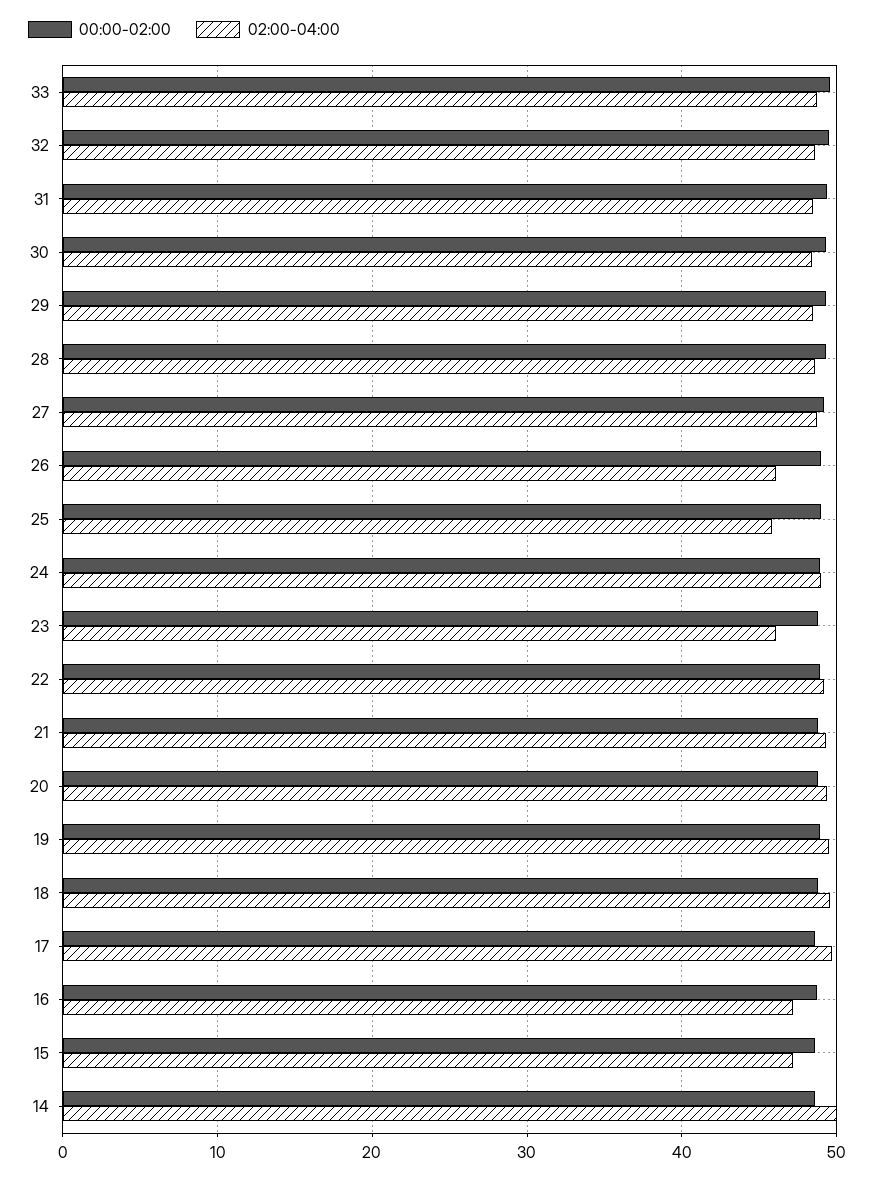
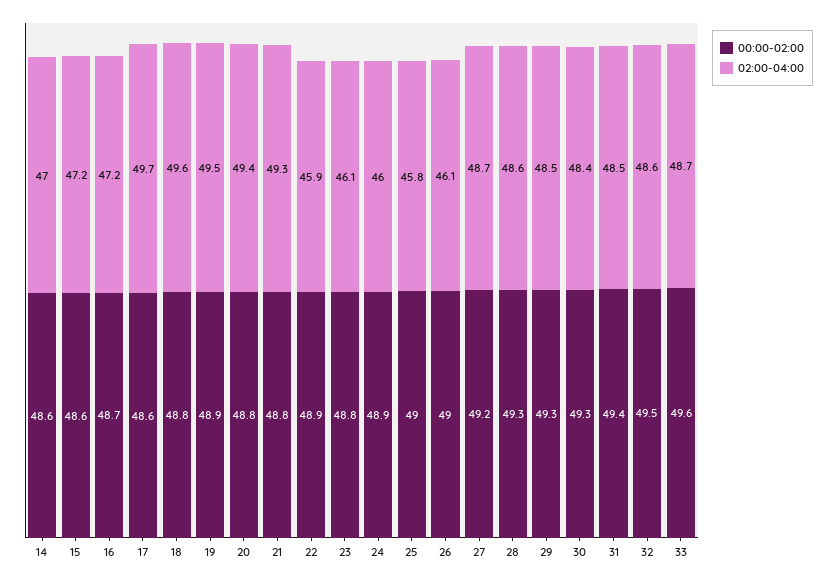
  {
    "00:00-02:00": {
      "33": 49.6,
      "32": 49.5,
      "31": 49.4,
      "30": 49.3,
      "29": 49.3,
      "28": 49.3,
      "27": 49.2,
      "26": 49,
      "25": 49,
      "24": 48.9,
      "23": 48.8,
      "22": 48.9,
      "21": 48.8,
      "20": 48.8,
      "19": 48.9,
      "18": 48.8,
      "17": 48.6,
      "16": 48.7,
      "15": 48.6,
      "14": 48.6
    },
    "02:00-04:00": {
      "33": 48.7,
      "32": 48.6,
      "31": 48.5,
      "30": 48.4,
      "29": 48.5,
      "28": 48.6,
      "27": 48.7,
      "26": 46.1,
      "25": 45.8,
-     "24": 49,
+     "24": 46,
      "23": 46.1,
-     "22": 49,
+     "22": 45.9,
      "21": 49.3,
      "20": 49.4,
      "19": 49.5,
      "18": 49.6,
      "17": 49.7,
      "16": 47.2,
      "15": 47.2,
-     "14": 50
+     "14": 47
    }
  }

